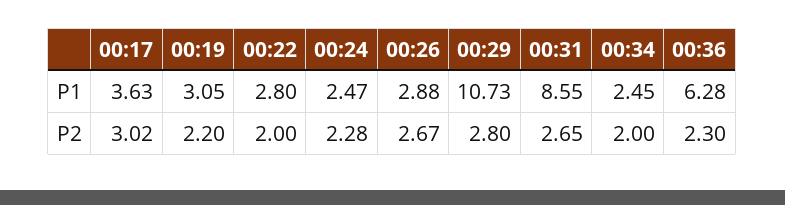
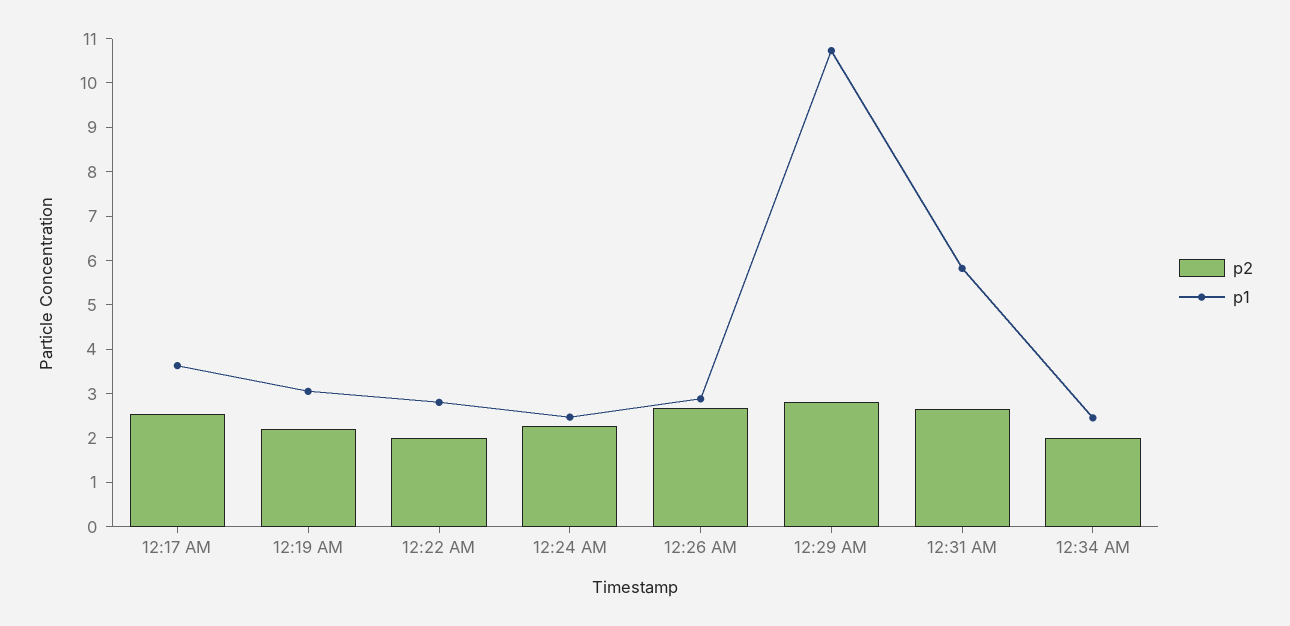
  {
    "P1": {
      "00:17": 3.63,
      "00:19": 3.05,
      "00:22": 2.8,
      "00:24": 2.47,
      "00:26": 2.88,
      "00:29": 10.73,
-     "00:31": 8.55,
+     "00:31": 5.8,
-     "00:34": 2.45,
+     "00:34": 2.45
-     "00:36": 6.28
    },
    "P2": {
-     "00:17": 3.02,
+     "00:17": 2.6,
      "00:19": 2.2,
      "00:22": 2,
      "00:24": 2.28,
      "00:26": 2.67,
      "00:29": 2.8,
      "00:31": 2.65,
-     "00:34": 2,
+     "00:34": 2
-     "00:36": 2.3
    }
  }

